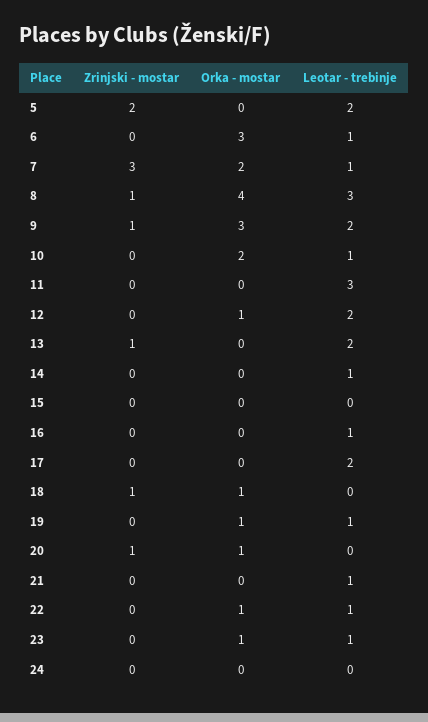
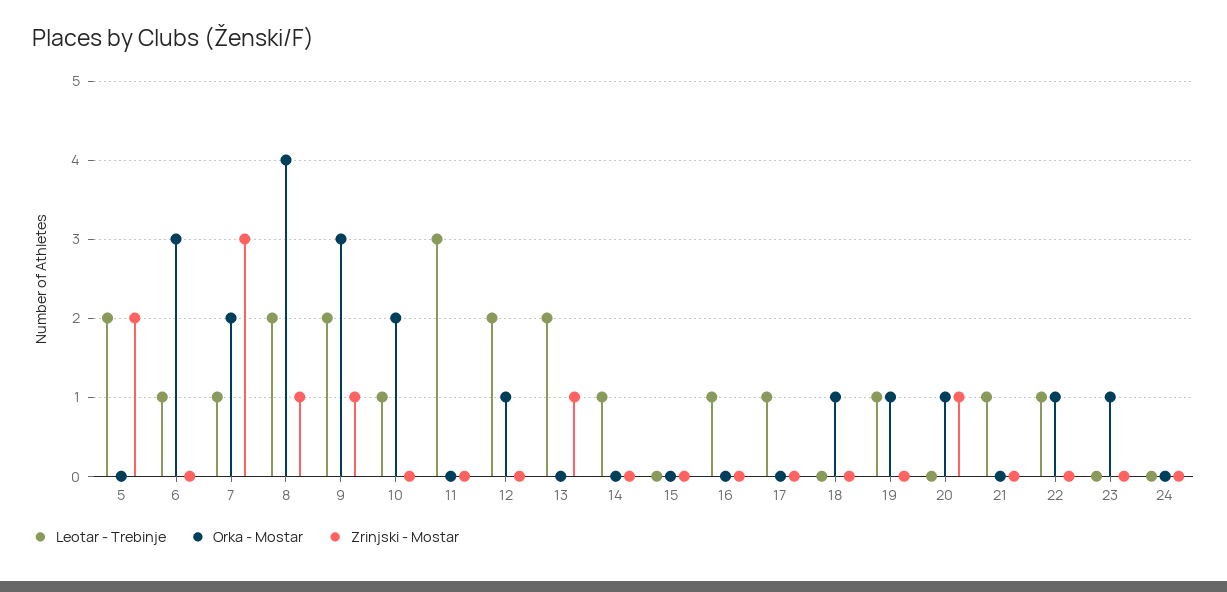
  {
    "Zrinjski - mostar": {
      "5": 2,
      "6": 0,
      "7": 3,
      "8": 1,
      "9": 1,
      "10": 0,
      "11": 0,
      "12": 0,
      "13": 1,
      "14": 0,
      "15": 0,
      "16": 0,
      "17": 0,
-     "18": 1,
+     "18": 0,
      "19": 0,
      "20": 1,
      "21": 0,
      "22": 0,
      "23": 0,
      "24": 0
    },
    "Orka - mostar": {
      "5": 0,
      "6": 3,
      "7": 2,
      "8": 4,
      "9": 3,
      "10": 2,
      "11": 0,
      "12": 1,
      "13": 0,
      "14": 0,
      "15": 0,
      "16": 0,
      "17": 0,
      "18": 1,
      "19": 1,
      "20": 1,
      "21": 0,
      "22": 1,
      "23": 1,
      "24": 0
    },
    "Leotar - trebinje": {
      "5": 2,
      "6": 1,
      "7": 1,
-     "8": 3,
+     "8": 2,
      "9": 2,
      "10": 1,
      "11": 3,
      "12": 2,
      "13": 2,
      "14": 1,
      "15": 0,
      "16": 1,
-     "17": 2,
+     "17": 1,
      "18": 0,
      "19": 1,
      "20": 0,
      "21": 1,
      "22": 1,
-     "23": 1,
+     "23": 0,
      "24": 0
    }
  }

